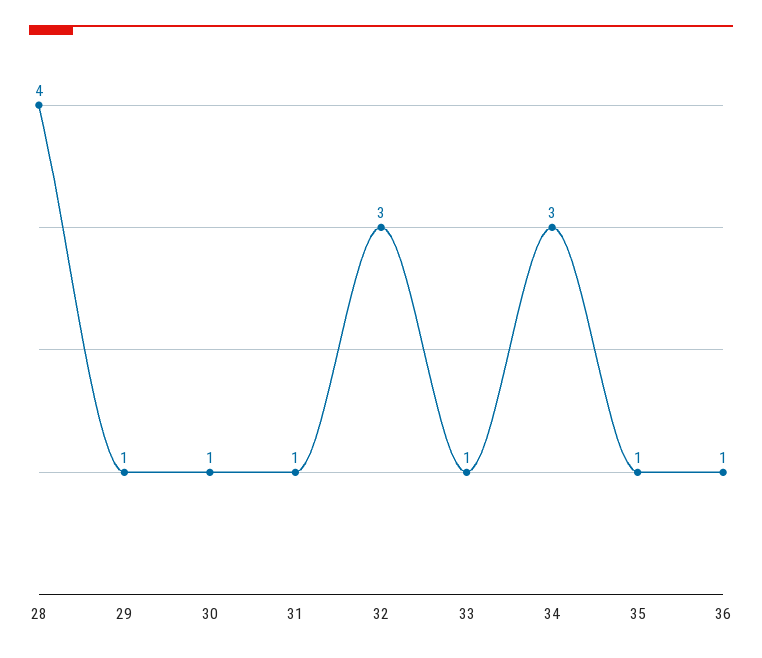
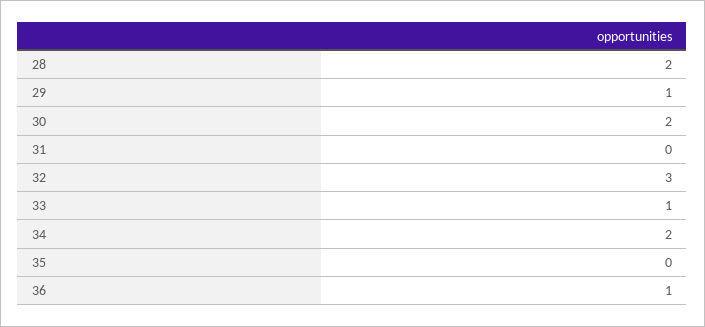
  {
-   "28": 4,
+   "28": 2,
    "29": 1,
-   "30": 1,
+   "30": 2,
-   "31": 1,
+   "31": 0,
    "32": 3,
    "33": 1,
-   "34": 3,
+   "34": 2,
-   "35": 1,
+   "35": 0,
    "36": 1
  }

